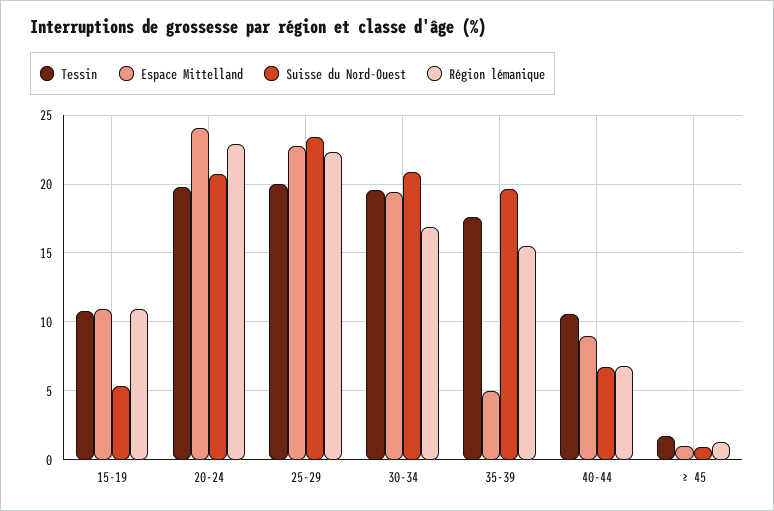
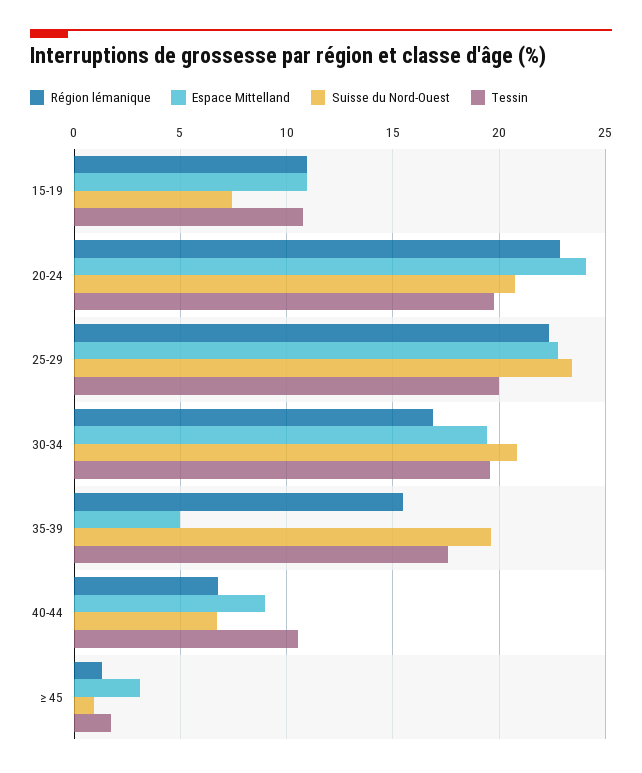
  {
    "Tessin": {
      "15-19": 11,
      "20-24": 20,
      "25-29": 20,
      "30-34": 19.5,
      "35-39": 17.5,
      "40-44": 10.5,
      "≥ 45": 2
    },
    "Espace Mittelland": {
      "15-19": 11,
      "20-24": 24,
      "25-29": 23,
      "30-34": 19.5,
      "35-39": 5,
      "40-44": 9,
-     "≥ 45": 1
+     "≥ 45": 3
    },
    "Suisse du Nord-Ouest": {
-     "15-19": 5.5,
+     "15-19": 7.5,
      "20-24": 21,
      "25-29": 23.5,
      "30-34": 21,
      "35-39": 19.5,
      "40-44": 6.5,
      "≥ 45": 1
    },
    "Région lémanique": {
      "15-19": 11,
      "20-24": 23,
      "25-29": 22.5,
      "30-34": 17,
      "35-39": 15.5,
      "40-44": 7,
      "≥ 45": 1.5
    }
  }

